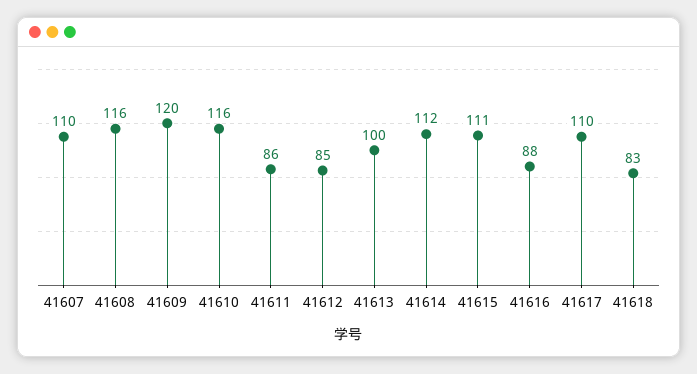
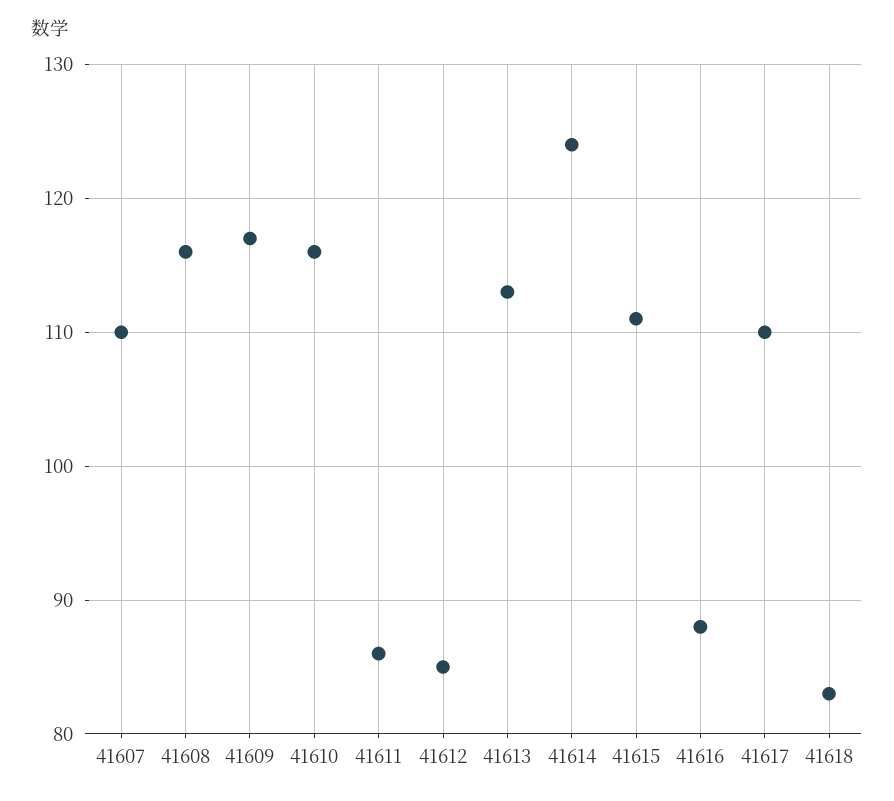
  {
    "41607": 110,
    "41608": 116,
-   "41609": 120,
+   "41609": 117,
    "41610": 116,
    "41611": 86,
    "41612": 85,
-   "41613": 100,
+   "41613": 113,
-   "41614": 112,
+   "41614": 124,
    "41615": 111,
    "41616": 88,
    "41617": 110,
    "41618": 83
  }

